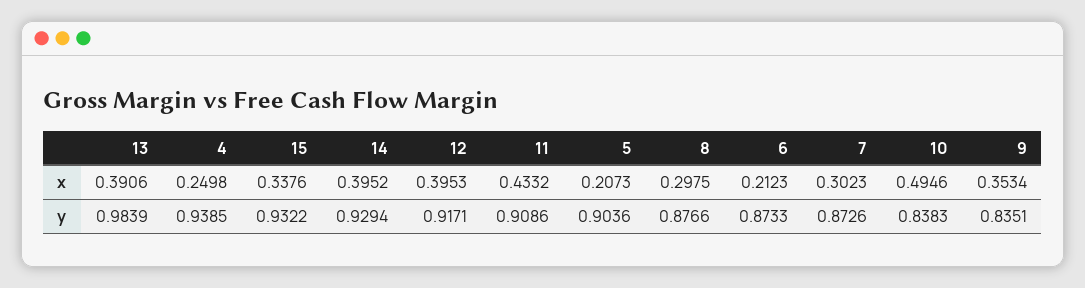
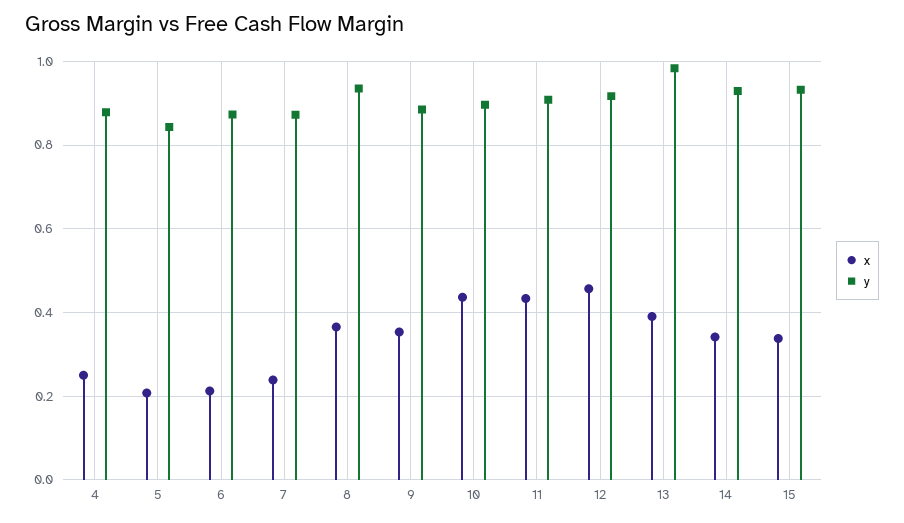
  {
    "x": {
      "13": 0.3906,
      "4": 0.2498,
      "15": 0.3376,
-     "14": 0.3952,
+     "14": 0.34,
-     "12": 0.3953,
+     "12": 0.46,
      "11": 0.4332,
      "5": 0.2073,
-     "8": 0.2975,
+     "8": 0.36,
      "6": 0.2123,
-     "7": 0.3023,
+     "7": 0.24,
-     "10": 0.4946,
+     "10": 0.44,
      "9": 0.3534
    },
    "y": {
      "13": 0.9839,
-     "4": 0.9385,
+     "4": 0.88,
      "15": 0.9322,
      "14": 0.9294,
      "12": 0.9171,
      "11": 0.9086,
-     "5": 0.9036,
+     "5": 0.84,
-     "8": 0.8766,
+     "8": 0.94,
      "6": 0.8733,
      "7": 0.8726,
-     "10": 0.8383,
+     "10": 0.9,
-     "9": 0.8351
+     "9": 0.88
    }
  }

